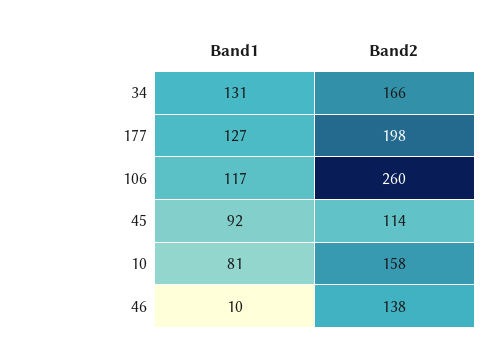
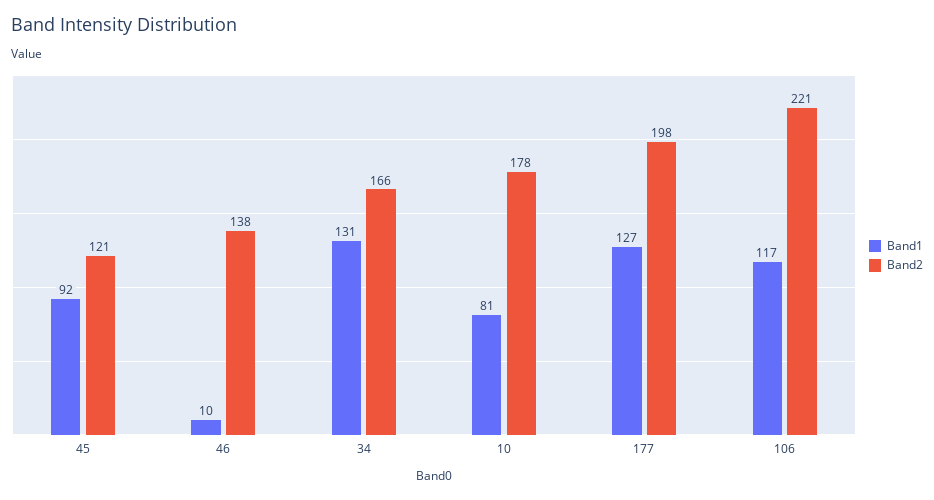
  {
    "Band1": {
      "34": 131,
      "177": 127,
      "106": 117,
      "45": 92,
      "10": 81,
      "46": 10
    },
    "Band2": {
      "34": 166,
      "177": 198,
-     "106": 260,
+     "106": 221,
-     "45": 114,
+     "45": 121,
-     "10": 158,
+     "10": 178,
      "46": 138
    }
  }

